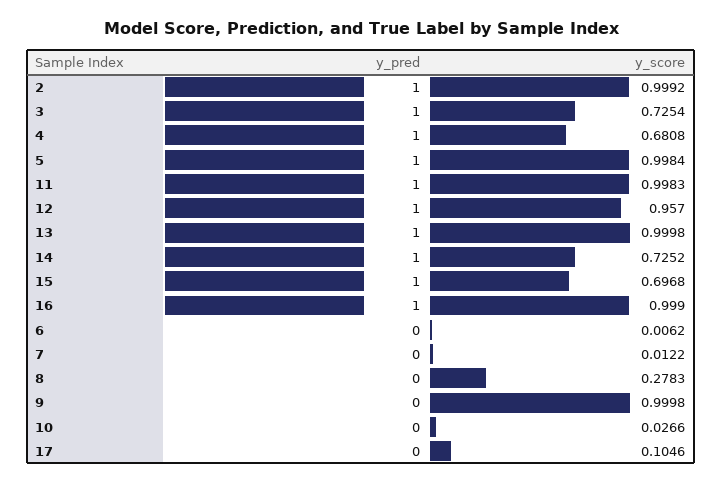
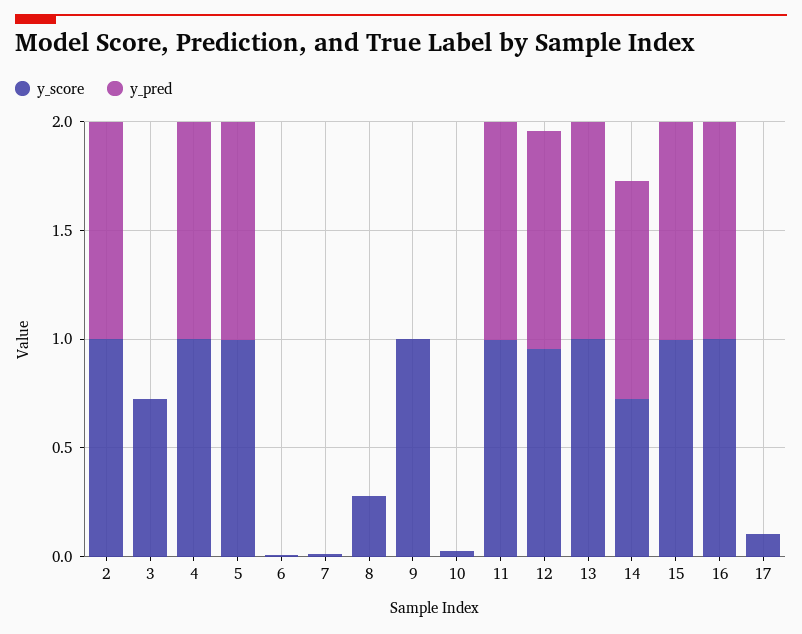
  {
    "y_pred": {
      "2": 1,
-     "3": 1,
+     "3": 0,
      "4": 1,
      "5": 1,
      "11": 1,
      "12": 1,
      "13": 1,
      "14": 1,
      "15": 1,
      "16": 1,
      "6": 0,
      "7": 0,
      "8": 0,
      "9": 0,
      "10": 0,
      "17": 0
    },
    "y_score": {
      "2": 0.9992,
      "3": 0.7254,
-     "4": 0.6808,
+     "4": 1,
      "5": 0.9984,
      "11": 0.9983,
      "12": 0.957,
      "13": 0.9998,
      "14": 0.7252,
-     "15": 0.6968,
+     "15": 1,
      "16": 0.999,
      "6": 0.0062,
      "7": 0.0122,
      "8": 0.2783,
      "9": 0.9998,
      "10": 0.0266,
      "17": 0.1046
    }
  }

